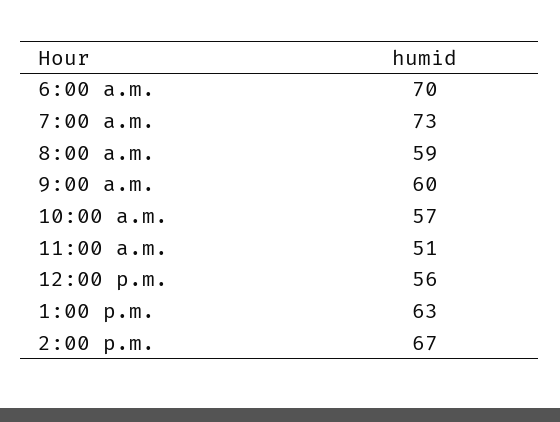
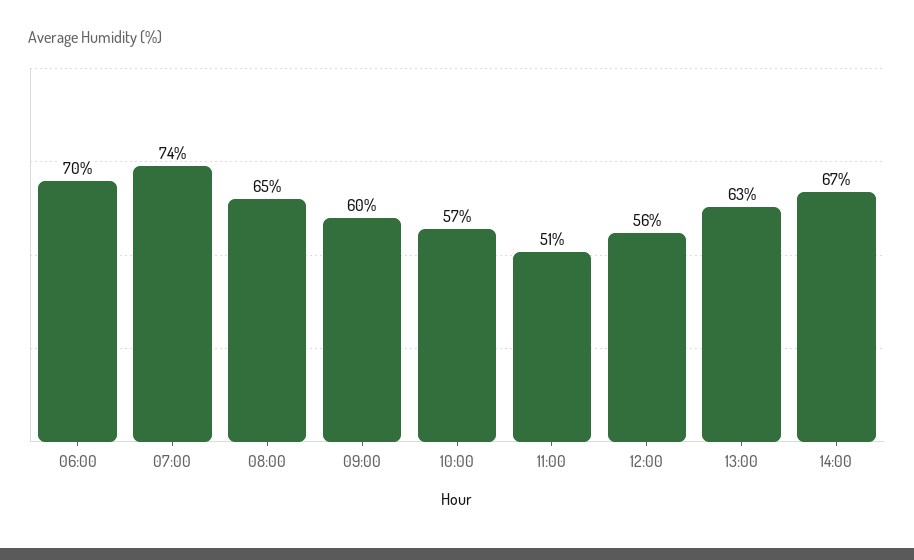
  {
    "6:00 a.m.": 70,
-   "7:00 a.m.": 73,
+   "7:00 a.m.": 74,
-   "8:00 a.m.": 59,
+   "8:00 a.m.": 65,
    "9:00 a.m.": 60,
    "10:00 a.m.": 57,
    "11:00 a.m.": 51,
    "12:00 p.m.": 56,
    "1:00 p.m.": 63,
    "2:00 p.m.": 67
  }

